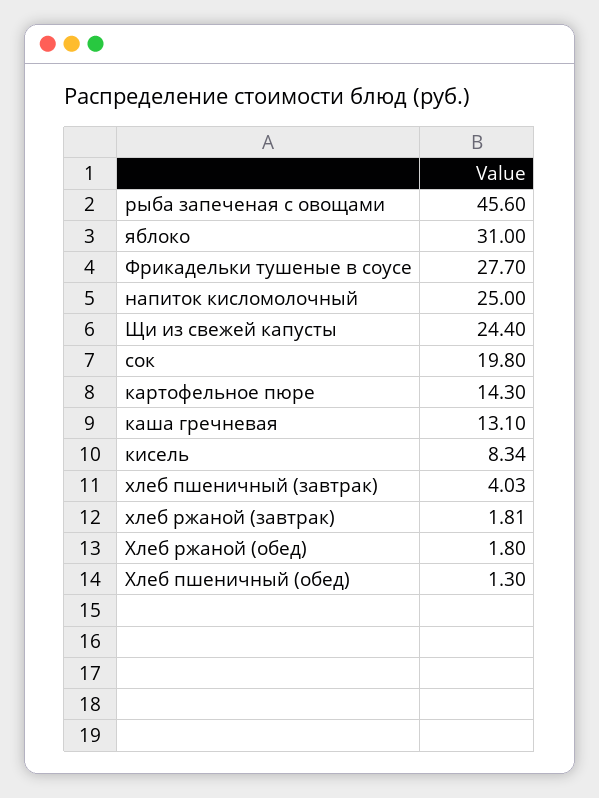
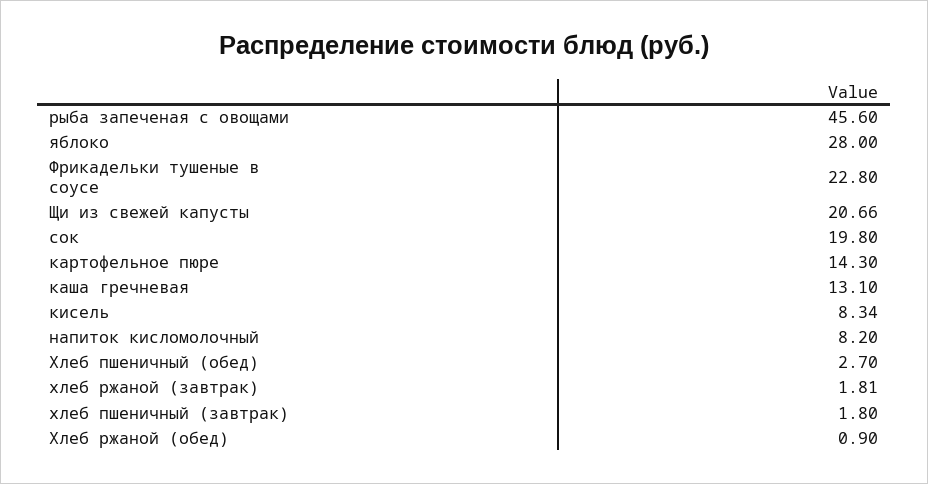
  {
    "рыба запеченая с овощами": 45.6,
-   "яблоко": 31,
+   "яблоко": 28,
-   "Фрикадельки тушеные в соусе": 27.7,
+   "Фрикадельки тушеные в соусе": 22.8,
-   "напиток кисломолочный": 25,
+   "напиток кисломолочный": 8.2,
-   "Щи из свежей капусты": 24.4,
+   "Щи из свежей капусты": 20.66,
    "сок": 19.8,
    "картофельное пюре": 14.3,
    "каша гречневая": 13.1,
    "кисель": 8.34,
-   "хлеб пшеничный (завтрак)": 4.03,
+   "хлеб пшеничный (завтрак)": 1.8,
    "хлеб ржаной (завтрак)": 1.81,
-   "Хлеб ржаной (обед)": 1.8,
+   "Хлеб ржаной (обед)": 0.9,
-   "Хлеб пшеничный (обед)": 1.3
+   "Хлеб пшеничный (обед)": 2.7
  }

